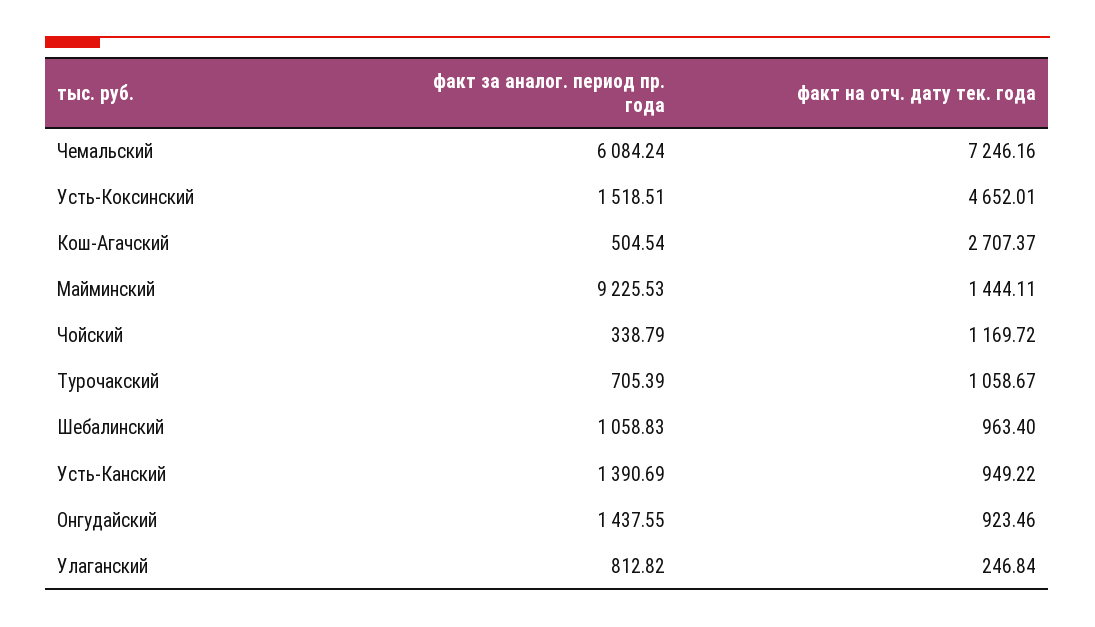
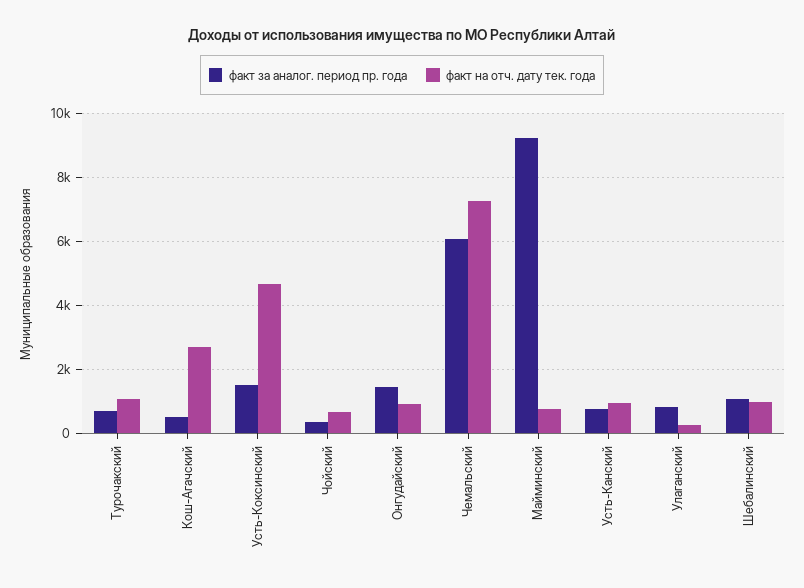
  {
    "факт за аналог. период пр. года": {
      "Чемальский": 6084.24,
      "Усть-Коксинский": 1518.51,
      "Кош-Агачский": 504.54,
      "Майминский": 9225.53,
      "Чойский": 338.79,
      "Турочакский": 705.39,
      "Шебалинский": 1058.83,
-     "Усть-Канский": 1390.69,
+     "Усть-Канский": 800,
      "Онгудайский": 1437.55,
      "Улаганский": 812.82
    },
    "факт на отч. дату тек. года": {
      "Чемальский": 7246.16,
      "Усть-Коксинский": 4652.01,
      "Кош-Агачский": 2707.37,
-     "Майминский": 1444.11,
+     "Майминский": 800,
-     "Чойский": 1169.72,
+     "Чойский": 600,
      "Турочакский": 1058.67,
      "Шебалинский": 963.4,
      "Усть-Канский": 949.22,
      "Онгудайский": 923.46,
      "Улаганский": 246.84
    }
  }

